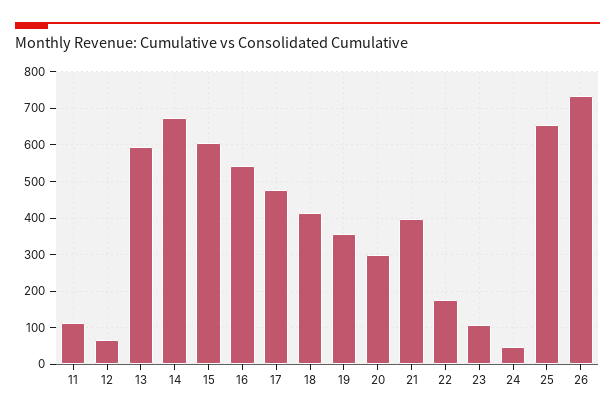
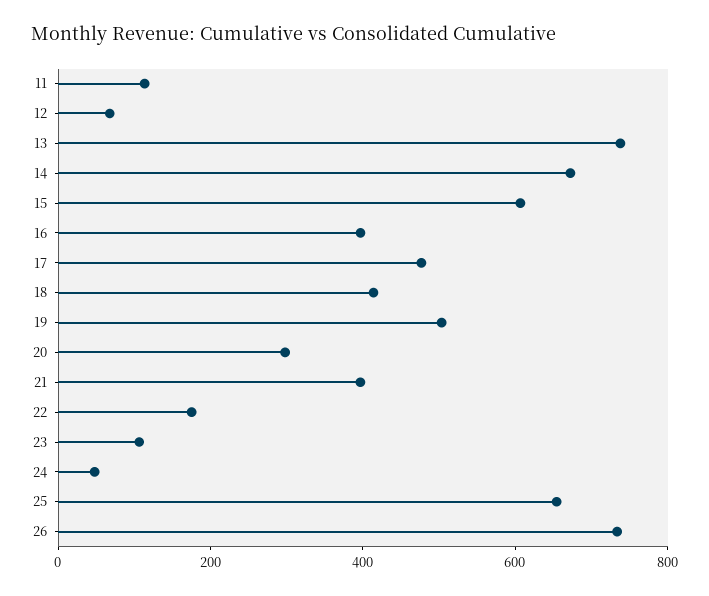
  {
    "11": 120,
    "12": 60,
-   "13": 600,
+   "13": 750,
    "14": 680,
    "15": 600,
-   "16": 540,
+   "16": 400,
    "17": 480,
    "18": 420,
-   "19": 360,
+   "19": 500,
    "20": 300,
    "21": 400,
    "22": 180,
    "23": 100,
    "24": 40,
    "25": 660,
    "26": 740
  }

